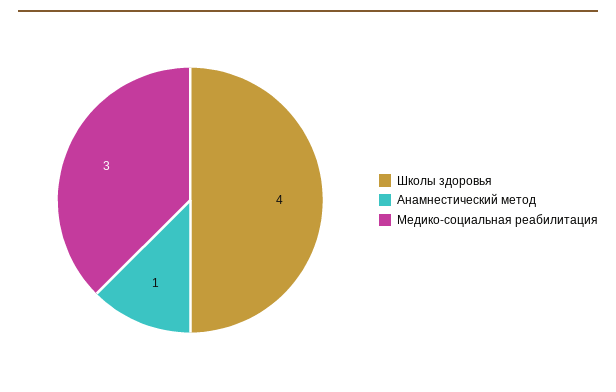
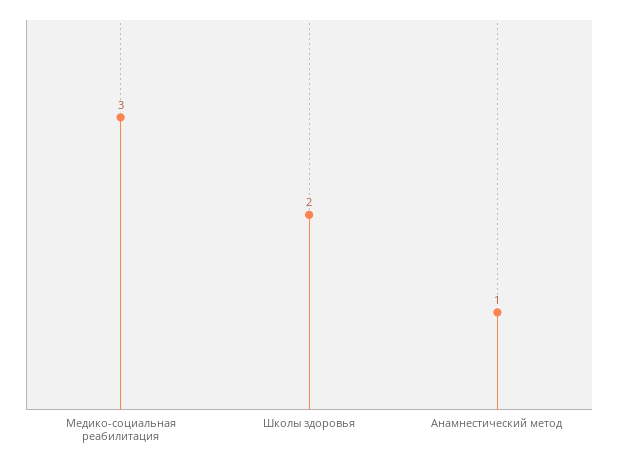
  {
-   "Школы здоровья": 4,
+   "Школы здоровья": 2,
    "Анамнестический метод": 1,
    "Медико-социальная реабилитация": 3
  }

